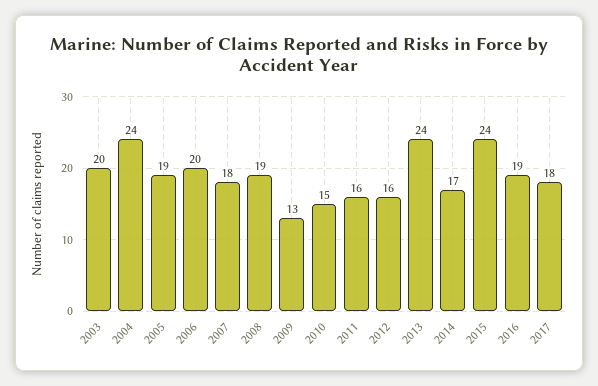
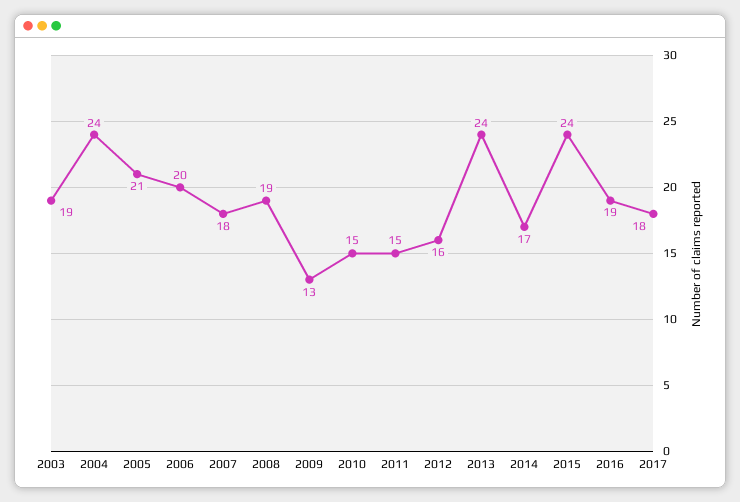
  {
-   "2003": 20,
+   "2003": 19,
    "2004": 24,
-   "2005": 19,
+   "2005": 21,
    "2006": 20,
    "2007": 18,
    "2008": 19,
    "2009": 13,
    "2010": 15,
-   "2011": 16,
+   "2011": 15,
    "2012": 16,
    "2013": 24,
    "2014": 17,
    "2015": 24,
    "2016": 19,
    "2017": 18
  }

